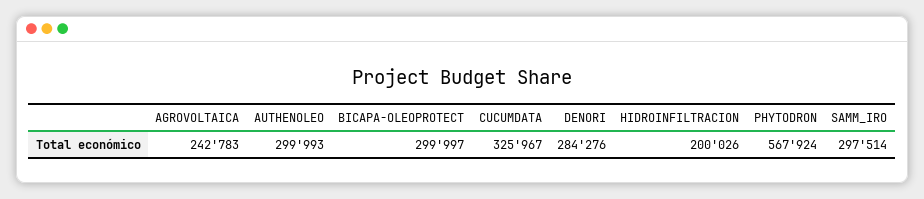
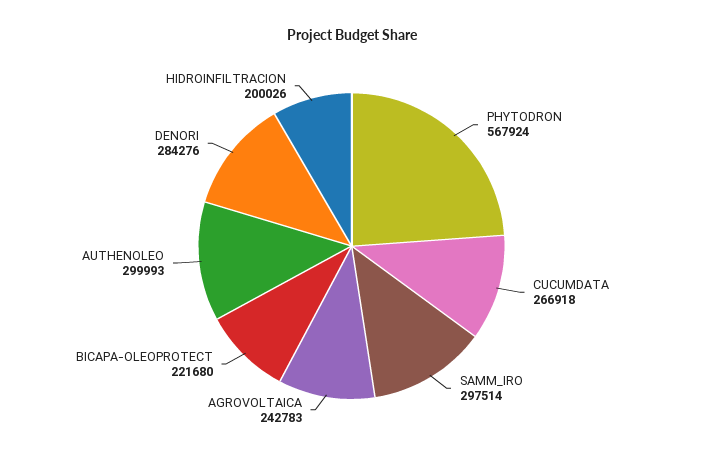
  {
    "AGROVOLTAICA": 242783,
    "AUTHENOLEO": 299993,
-   "BICAPA-OLEOPROTECT": 299997,
+   "BICAPA-OLEOPROTECT": 221680,
-   "CUCUMDATA": 325967,
+   "CUCUMDATA": 266918,
    "DENORI": 284276,
    "HIDROINFILTRACION": 200026,
    "PHYTODRON": 567924,
    "SAMM_IRO": 297514
  }

